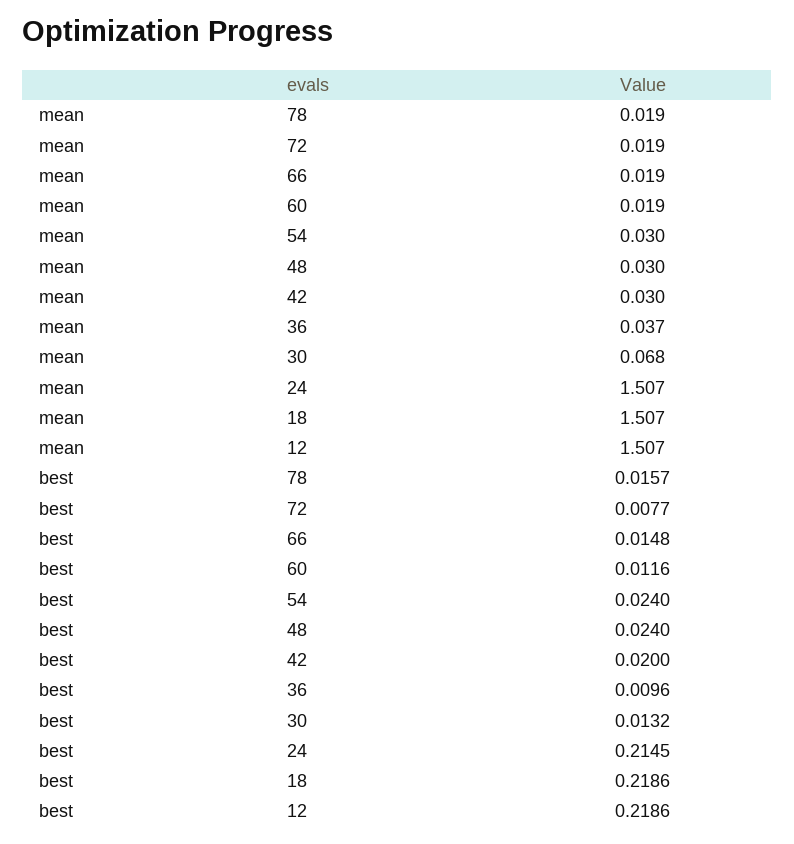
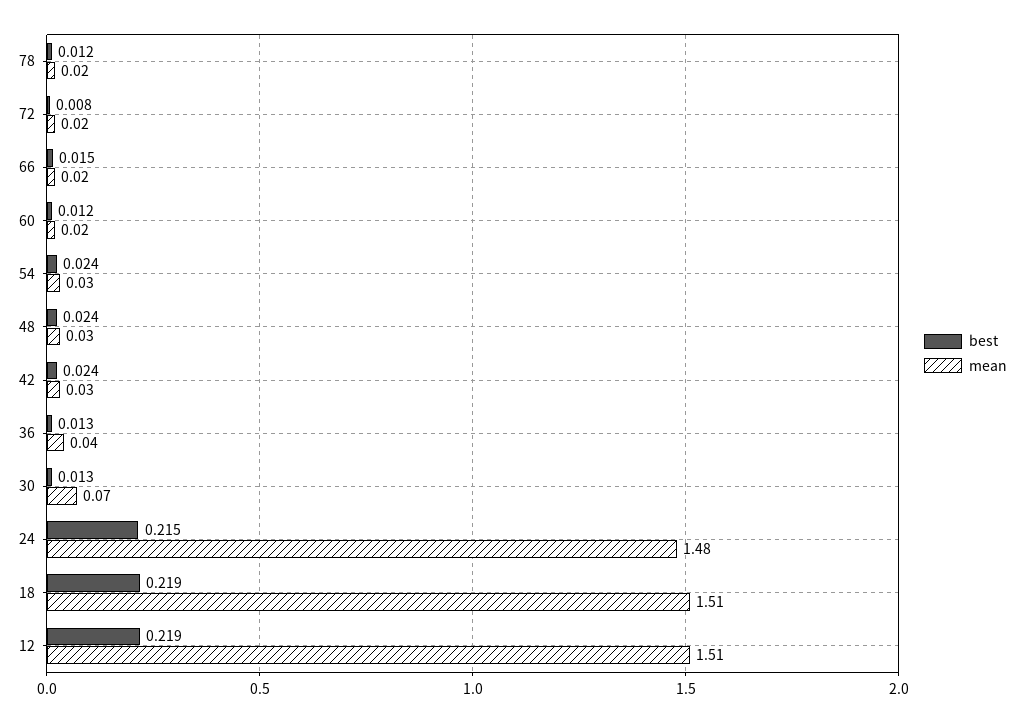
  {
    "mean": {
      "78": 0.019,
      "72": 0.019,
      "66": 0.019,
      "60": 0.019,
      "54": 0.03,
      "48": 0.03,
      "42": 0.03,
      "36": 0.037,
      "30": 0.068,
-     "24": 1.507,
+     "24": 1.48,
      "18": 1.507,
      "12": 1.507
    },
    "best": {
-     "78": 0.0157,
+     "78": 0.012,
      "72": 0.0077,
      "66": 0.0148,
      "60": 0.0116,
      "54": 0.024,
      "48": 0.024,
-     "42": 0.02,
+     "42": 0.024,
-     "36": 0.0096,
+     "36": 0.013,
      "30": 0.0132,
      "24": 0.2145,
      "18": 0.2186,
      "12": 0.2186
    }
  }

